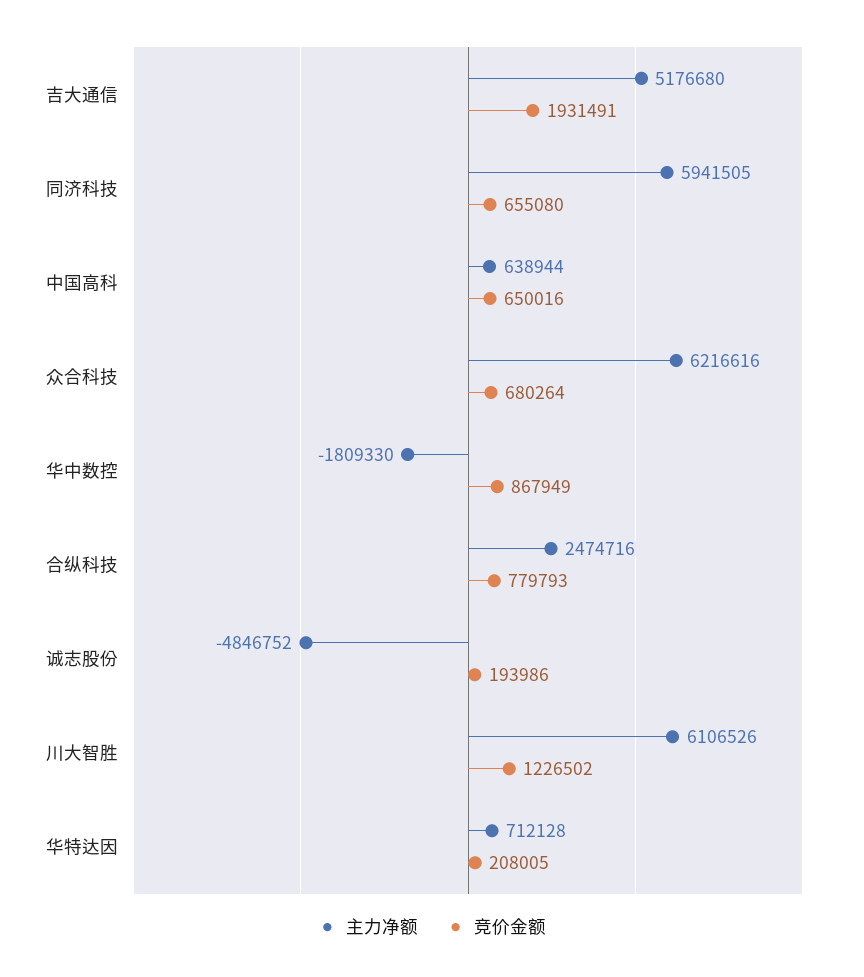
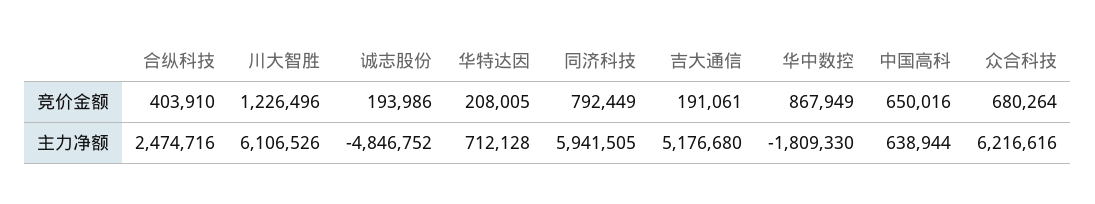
  {
    "主力净额": {
      "吉大通信": 5176680,
      "同济科技": 5941505,
      "中国高科": 638944,
      "众合科技": 6216616,
      "华中数控": -1809330,
      "合纵科技": 2474716,
      "诚志股份": -4846752,
      "川大智胜": 6106526,
      "华特达因": 712128
    },
    "竞价金额": {
-     "吉大通信": 1931491,
+     "吉大通信": 191061,
-     "同济科技": 655080,
+     "同济科技": 792449,
      "中国高科": 650016,
      "众合科技": 680264,
      "华中数控": 867949,
-     "合纵科技": 779793,
+     "合纵科技": 403910,
      "诚志股份": 193986,
-     "川大智胜": 1226502,
+     "川大智胜": 1226496,
      "华特达因": 208005
    }
  }

